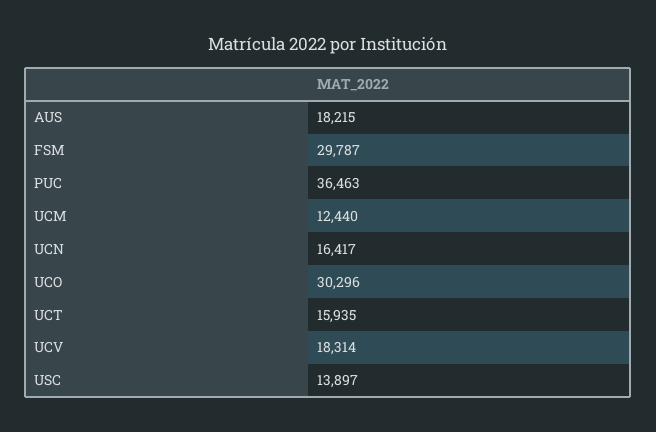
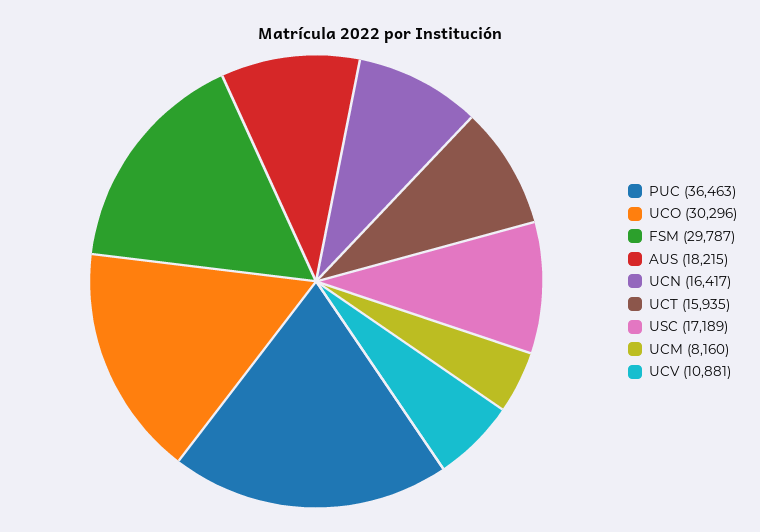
  {
    "AUS": 18215,
    "FSM": 29787,
    "PUC": 36463,
-   "UCM": 12440,
+   "UCM": 8160,
    "UCN": 16417,
    "UCO": 30296,
    "UCT": 15935,
-   "UCV": 18314,
+   "UCV": 10881,
-   "USC": 13897
+   "USC": 17189
  }

